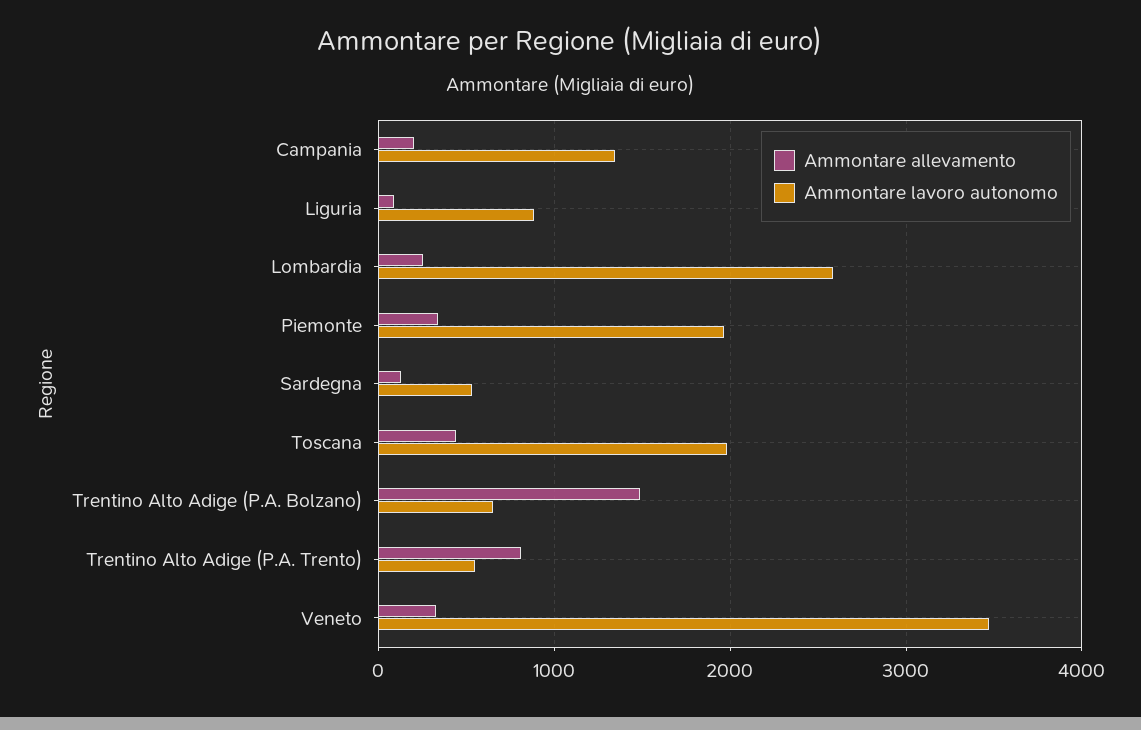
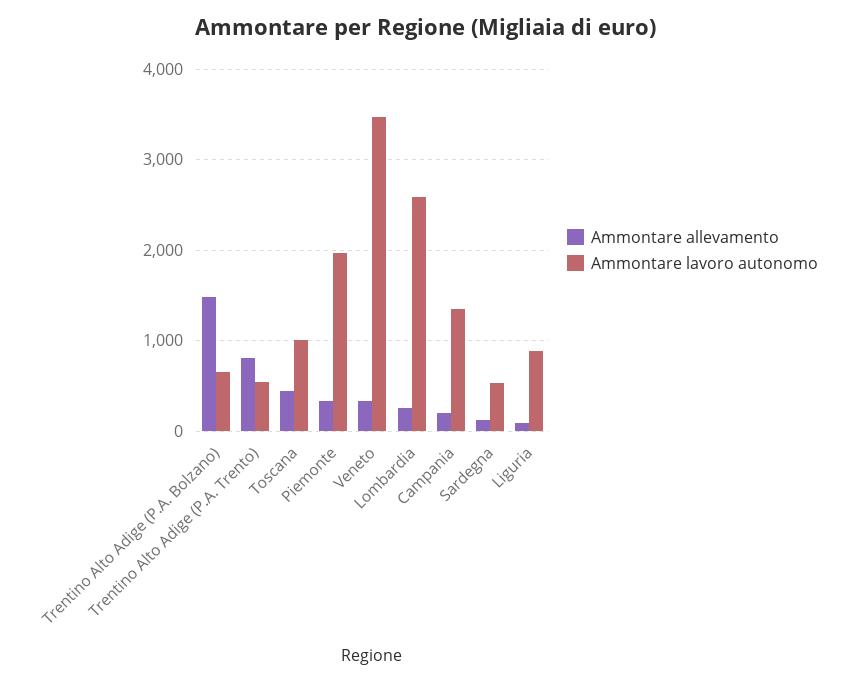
  {
    "Ammontare allevamento": {
      "Campania": 200,
      "Liguria": 100,
      "Lombardia": 300,
      "Piemonte": 300,
      "Sardegna": 100,
      "Toscana": 400,
      "Trentino Alto Adige (P.A. Bolzano)": 1500,
      "Trentino Alto Adige (P.A. Trento)": 800,
      "Veneto": 300
    },
    "Ammontare lavoro autonomo": {
      "Campania": 1300,
      "Liguria": 900,
      "Lombardia": 2600,
      "Piemonte": 2000,
      "Sardegna": 500,
-     "Toscana": 2000,
+     "Toscana": 1000,
      "Trentino Alto Adige (P.A. Bolzano)": 700,
      "Trentino Alto Adige (P.A. Trento)": 500,
      "Veneto": 3500
    }
  }

